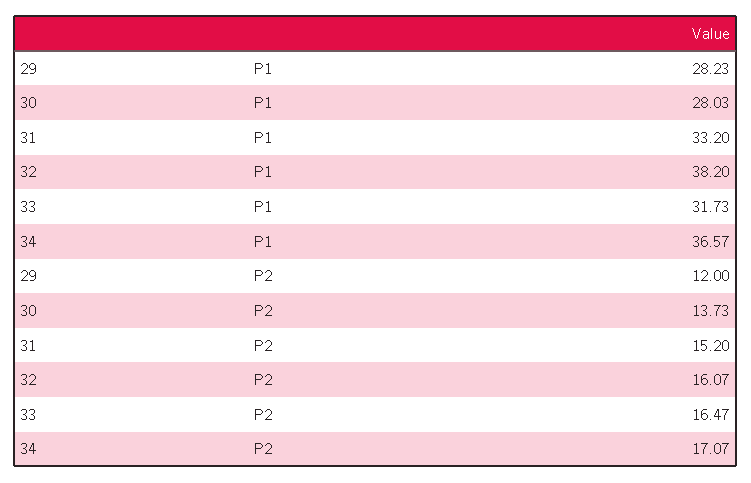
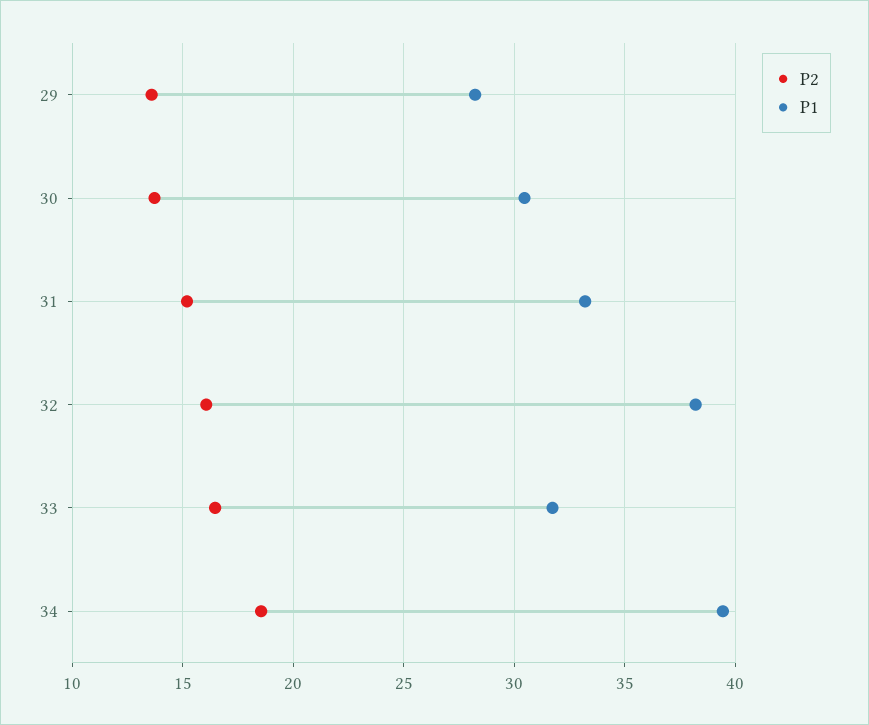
  {
    "P1": {
      "29": 28.23,
-     "30": 28.03,
+     "30": 30.5,
      "31": 33.2,
      "32": 38.2,
      "33": 31.73,
-     "34": 36.57
+     "34": 39.5
    },
    "P2": {
-     "29": 12,
+     "29": 13.5,
      "30": 13.73,
      "31": 15.2,
      "32": 16.07,
      "33": 16.47,
-     "34": 17.07
+     "34": 18.5
    }
  }

